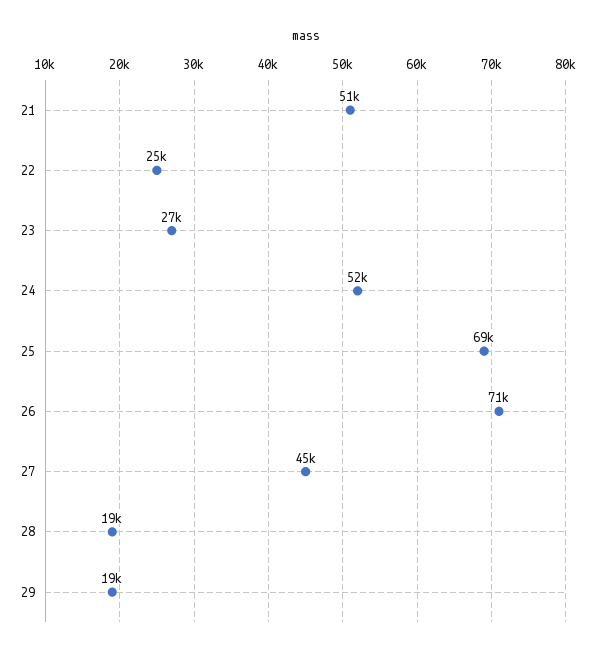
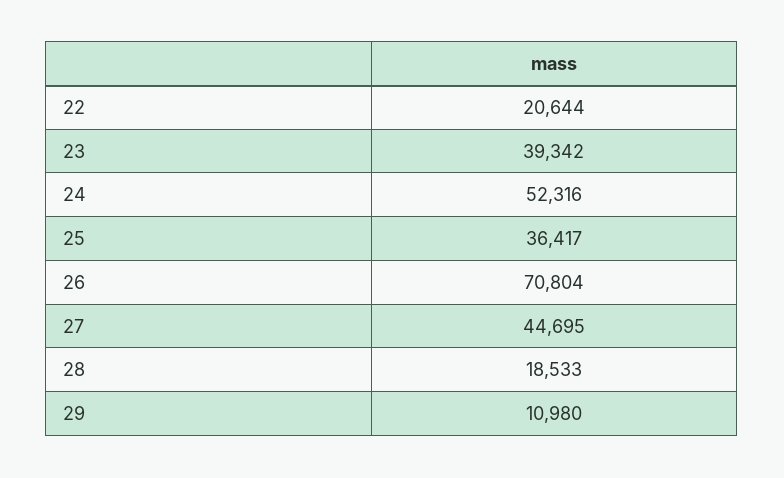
  {
-   "21": 51000,
-   "22": 25000,
+   "22": 20644,
-   "23": 27000,
+   "23": 39342,
    "24": 52316,
-   "25": 69000,
+   "25": 36417,
    "26": 70804,
    "27": 44695,
    "28": 18533,
-   "29": 19000
+   "29": 10980
  }

